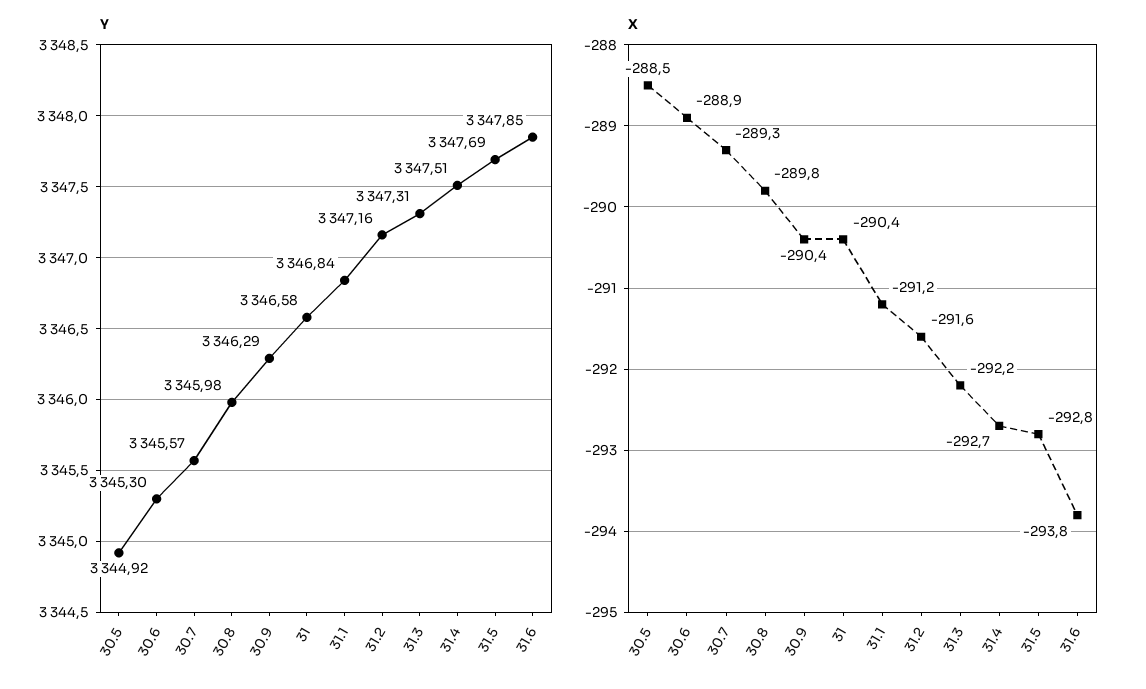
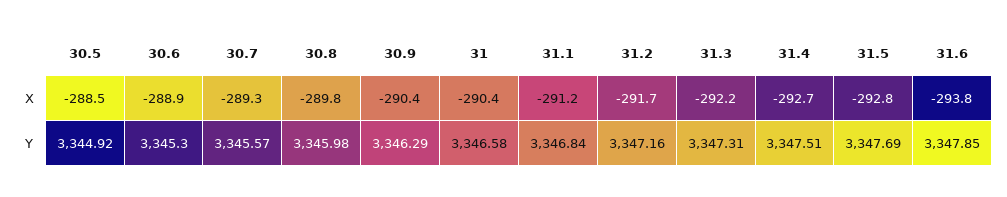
  {
    "Y": {
      "30.5": 3344.92,
      "30.6": 3345.3,
      "30.7": 3345.57,
      "30.8": 3345.98,
      "30.9": 3346.29,
      "31": 3346.58,
      "31.1": 3346.84,
      "31.2": 3347.16,
      "31.3": 3347.31,
      "31.4": 3347.51,
      "31.5": 3347.69,
      "31.6": 3347.85
    },
    "X": {
      "30.5": -288.5,
      "30.6": -288.9,
      "30.7": -289.3,
      "30.8": -289.8,
      "30.9": -290.4,
      "31": -290.4,
      "31.1": -291.2,
-     "31.2": -291.6,
+     "31.2": -291.7,
      "31.3": -292.2,
      "31.4": -292.7,
      "31.5": -292.8,
      "31.6": -293.8
    }
  }

